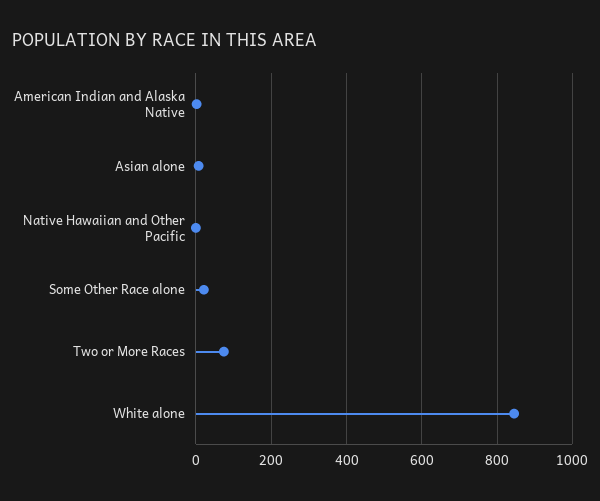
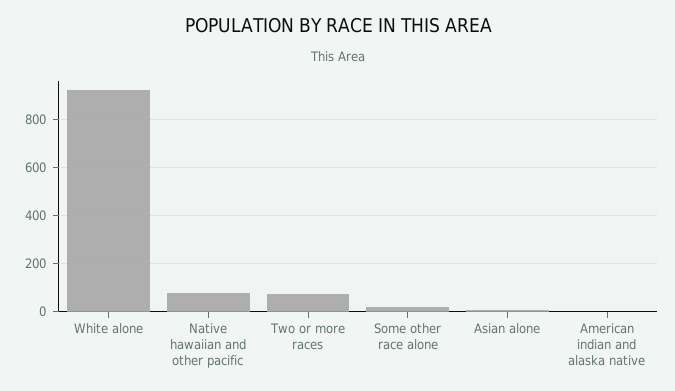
  {
    "American Indian and Alaska Native": 0,
    "Asian alone": 0,
-   "Native Hawaiian and Other Pacific": 0,
+   "Native Hawaiian and Other Pacific": 75,
    "Some Other Race alone": 20,
    "Two or More Races": 80,
-   "White alone": 840
+   "White alone": 925
  }

